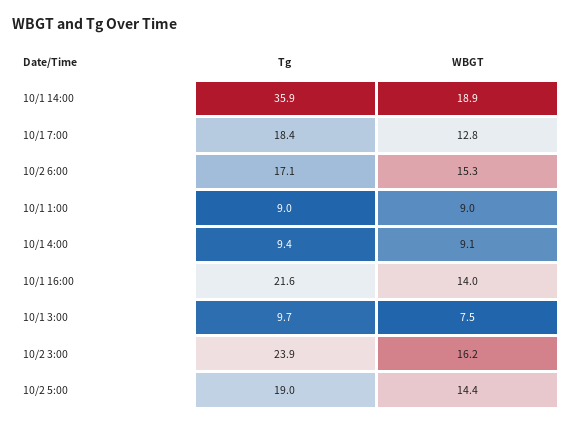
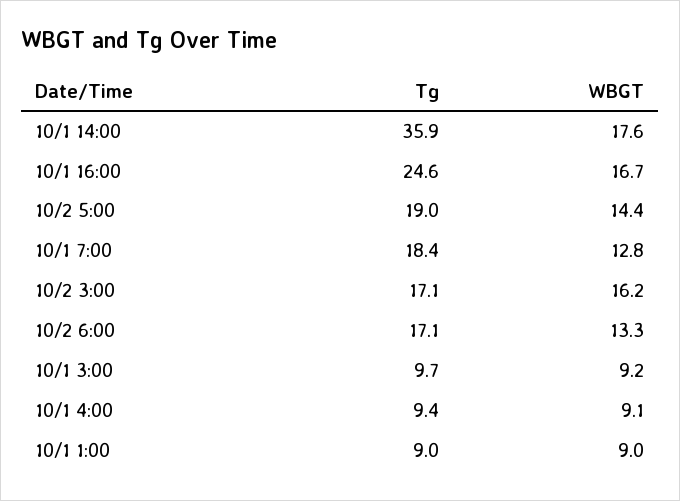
  {
    "Tg": {
      "10/1 14:00": 35.9,
      "10/1 7:00": 18.4,
      "10/2 6:00": 17.1,
      "10/1 1:00": 9,
      "10/1 4:00": 9.4,
-     "10/1 16:00": 21.6,
+     "10/1 16:00": 24.6,
      "10/1 3:00": 9.7,
-     "10/2 3:00": 23.9,
+     "10/2 3:00": 17.1,
      "10/2 5:00": 19
    },
    "WBGT": {
-     "10/1 14:00": 18.9,
+     "10/1 14:00": 17.6,
      "10/1 7:00": 12.8,
-     "10/2 6:00": 15.3,
+     "10/2 6:00": 13.3,
      "10/1 1:00": 9,
      "10/1 4:00": 9.1,
-     "10/1 16:00": 14,
+     "10/1 16:00": 16.7,
-     "10/1 3:00": 7.5,
+     "10/1 3:00": 9.2,
      "10/2 3:00": 16.2,
      "10/2 5:00": 14.4
    }
  }

